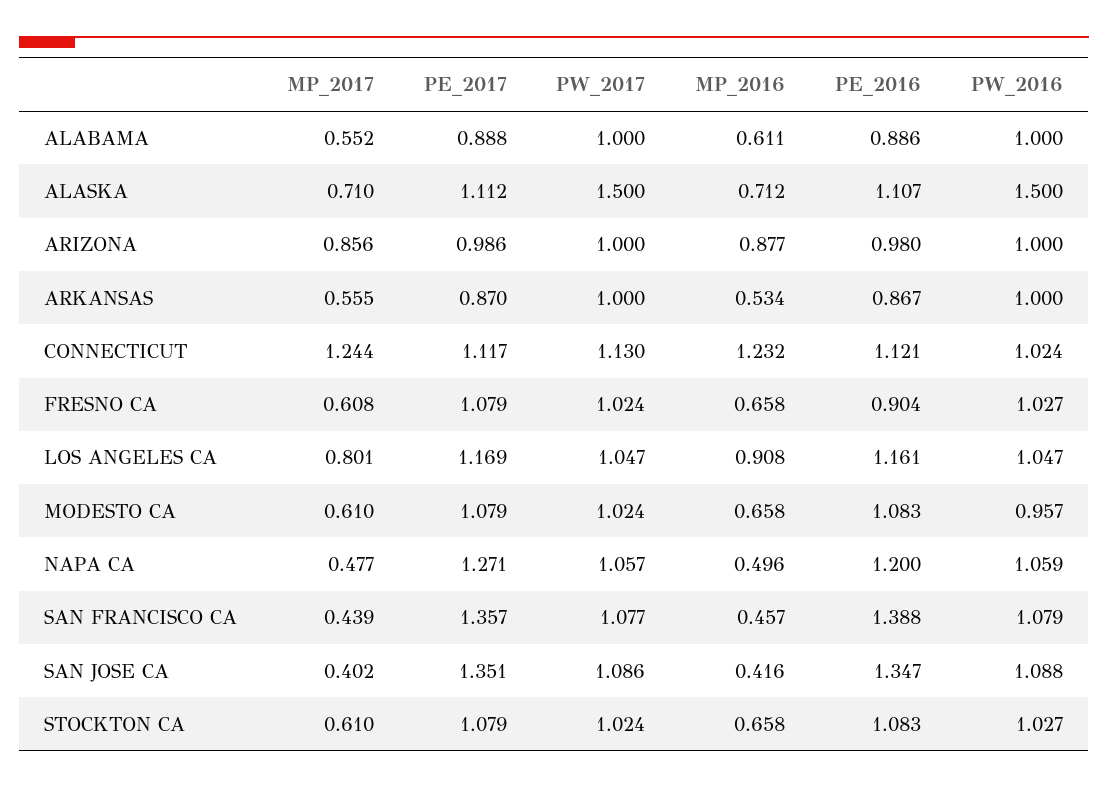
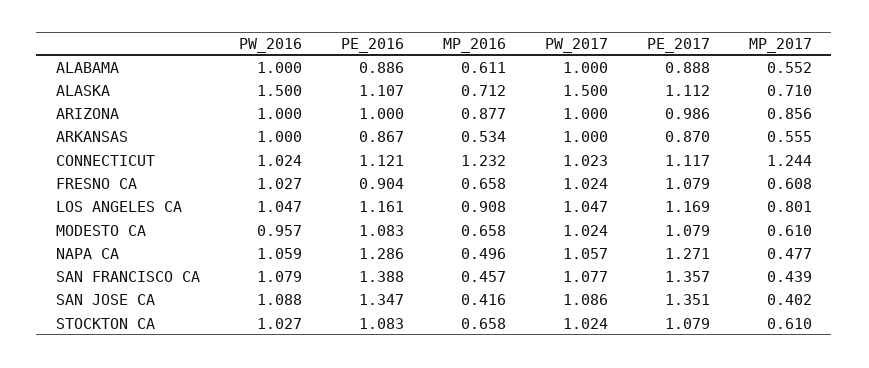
  {
    "MP_2017": {
      "ALABAMA": 0.552,
      "ALASKA": 0.71,
      "ARIZONA": 0.856,
      "ARKANSAS": 0.555,
      "CONNECTICUT": 1.244,
      "FRESNO CA": 0.608,
      "LOS ANGELES CA": 0.801,
      "MODESTO CA": 0.61,
      "NAPA CA": 0.477,
      "SAN FRANCISCO CA": 0.439,
      "SAN JOSE CA": 0.402,
      "STOCKTON CA": 0.61
    },
    "PE_2017": {
      "ALABAMA": 0.888,
      "ALASKA": 1.112,
      "ARIZONA": 0.986,
      "ARKANSAS": 0.87,
      "CONNECTICUT": 1.117,
      "FRESNO CA": 1.079,
      "LOS ANGELES CA": 1.169,
      "MODESTO CA": 1.079,
      "NAPA CA": 1.271,
      "SAN FRANCISCO CA": 1.357,
      "SAN JOSE CA": 1.351,
      "STOCKTON CA": 1.079
    },
    "PW_2017": {
      "ALABAMA": 1,
      "ALASKA": 1.5,
      "ARIZONA": 1,
      "ARKANSAS": 1,
-     "CONNECTICUT": 1.13,
+     "CONNECTICUT": 1.023,
      "FRESNO CA": 1.024,
      "LOS ANGELES CA": 1.047,
      "MODESTO CA": 1.024,
      "NAPA CA": 1.057,
      "SAN FRANCISCO CA": 1.077,
      "SAN JOSE CA": 1.086,
      "STOCKTON CA": 1.024
    },
    "MP_2016": {
      "ALABAMA": 0.611,
      "ALASKA": 0.712,
      "ARIZONA": 0.877,
      "ARKANSAS": 0.534,
      "CONNECTICUT": 1.232,
      "FRESNO CA": 0.658,
      "LOS ANGELES CA": 0.908,
      "MODESTO CA": 0.658,
      "NAPA CA": 0.496,
      "SAN FRANCISCO CA": 0.457,
      "SAN JOSE CA": 0.416,
      "STOCKTON CA": 0.658
    },
    "PE_2016": {
      "ALABAMA": 0.886,
      "ALASKA": 1.107,
-     "ARIZONA": 0.98,
+     "ARIZONA": 1,
      "ARKANSAS": 0.867,
      "CONNECTICUT": 1.121,
      "FRESNO CA": 0.904,
      "LOS ANGELES CA": 1.161,
      "MODESTO CA": 1.083,
-     "NAPA CA": 1.2,
+     "NAPA CA": 1.286,
      "SAN FRANCISCO CA": 1.388,
      "SAN JOSE CA": 1.347,
      "STOCKTON CA": 1.083
    },
    "PW_2016": {
      "ALABAMA": 1,
      "ALASKA": 1.5,
      "ARIZONA": 1,
      "ARKANSAS": 1,
      "CONNECTICUT": 1.024,
      "FRESNO CA": 1.027,
      "LOS ANGELES CA": 1.047,
      "MODESTO CA": 0.957,
      "NAPA CA": 1.059,
      "SAN FRANCISCO CA": 1.079,
      "SAN JOSE CA": 1.088,
      "STOCKTON CA": 1.027
    }
  }

